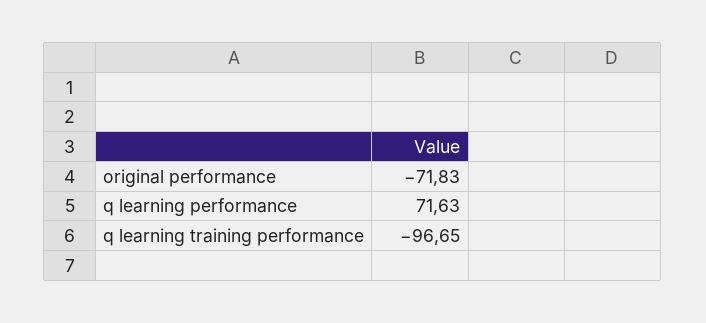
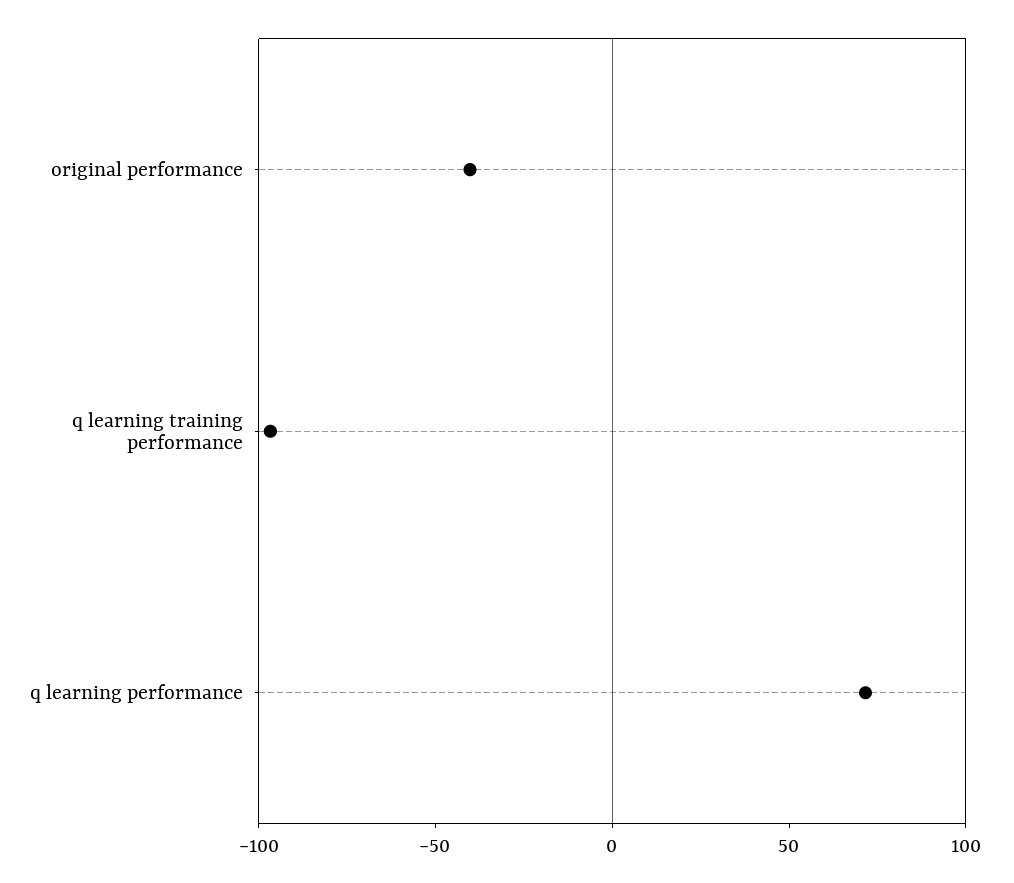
  {
-   "original performance": -71.83,
+   "original performance": -40,
    "q learning performance": 71.63,
    "q learning training performance": -96.65
  }

